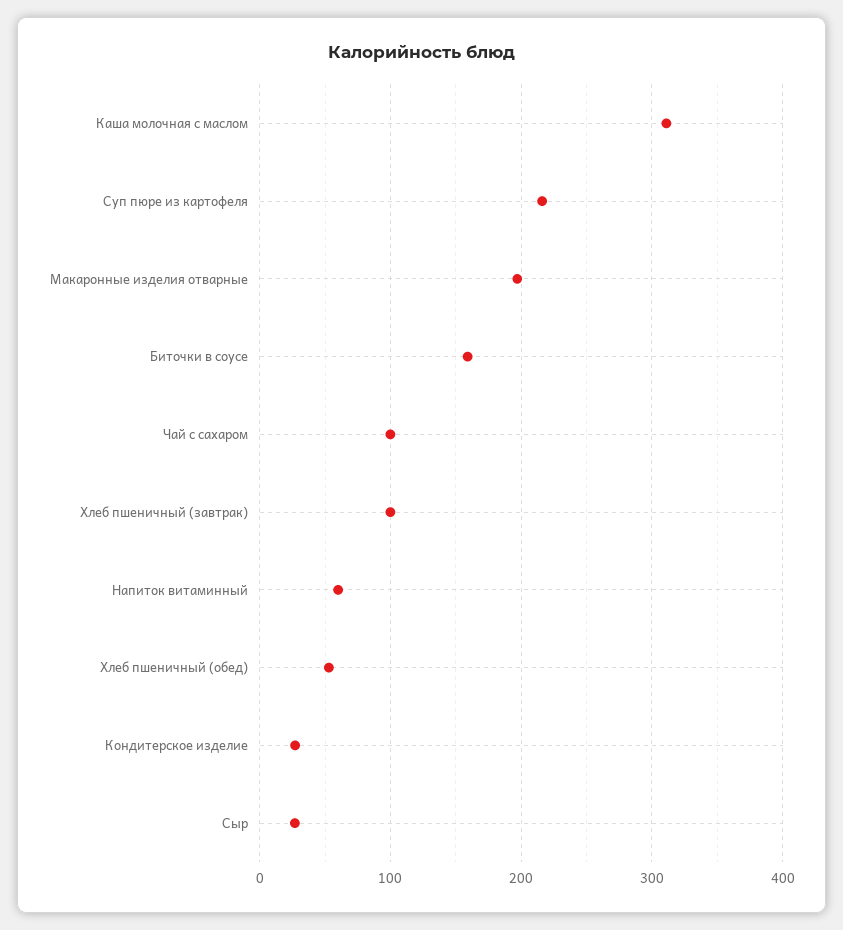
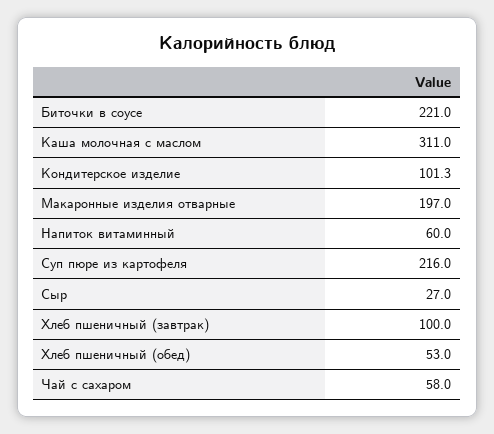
  {
    "Каша молочная c маслом": 311,
    "Суп пюре из картофеля": 216,
    "Макаронные изделия отварные": 197,
-   "Биточки в соусе": 160,
+   "Биточки в соусе": 221,
-   "Чай с сахаром": 100,
+   "Чай с сахаром": 58,
    "Хлеб пшеничный (завтрак)": 100,
    "Напиток витаминный": 60,
    "Хлеб пшеничный (обед)": 53,
-   "Кондитерское изделие": 30,
+   "Кондитерское изделие": 101.3,
    "Сыр": 27
  }

